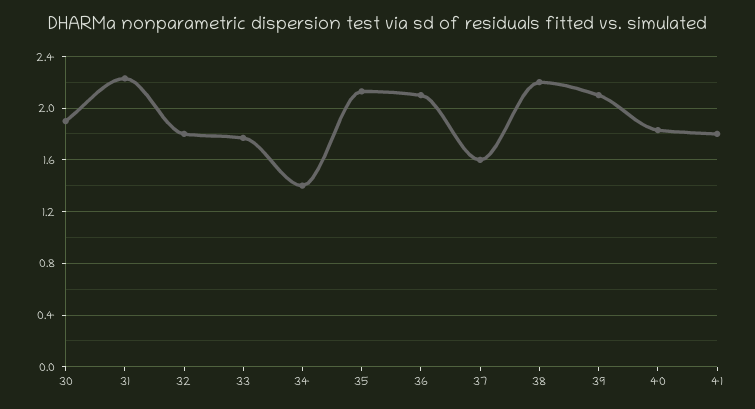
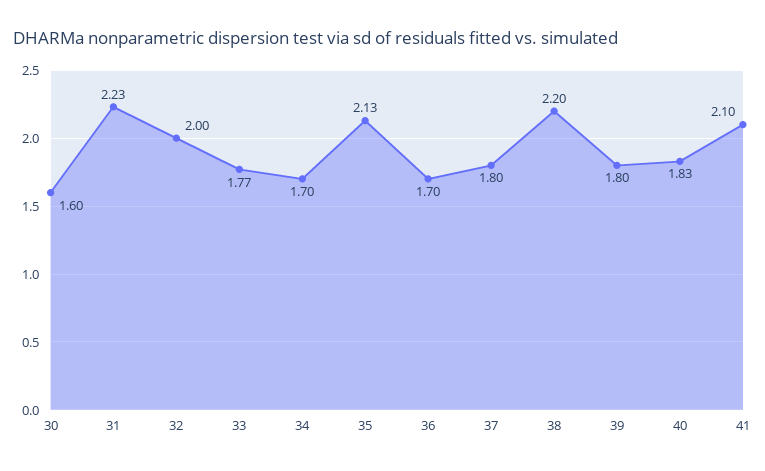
  {
-   "30": 1.9,
+   "30": 1.6,
    "31": 2.23,
-   "32": 1.8,
+   "32": 2,
    "33": 1.77,
-   "34": 1.4,
+   "34": 1.7,
    "35": 2.13,
-   "36": 2.1,
+   "36": 1.7,
-   "37": 1.6,
+   "37": 1.8,
    "38": 2.2,
-   "39": 2.1,
+   "39": 1.8,
    "40": 1.83,
-   "41": 1.8
+   "41": 2.1
  }

